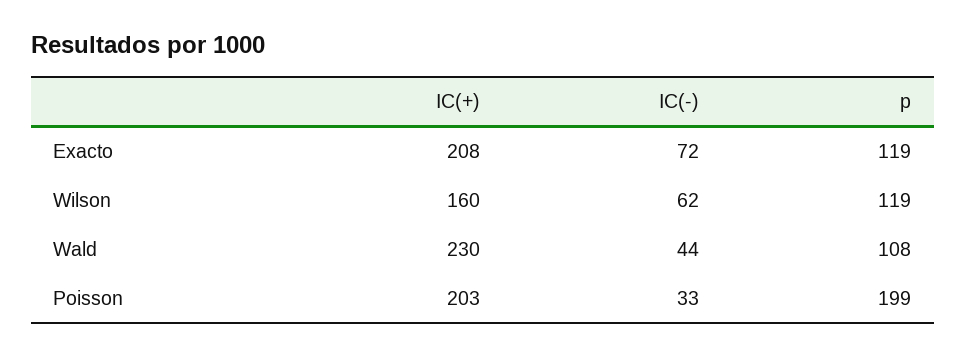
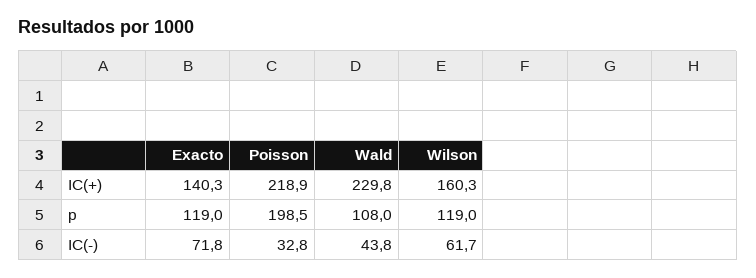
  {
    "IC(+)": {
-     "Exacto": 208,
+     "Exacto": 140.3,
      "Wilson": 160.3,
      "Wald": 229.8,
-     "Poisson": 203
+     "Poisson": 218.9
    },
    "IC(-)": {
      "Exacto": 71.8,
      "Wilson": 61.7,
      "Wald": 43.8,
      "Poisson": 32.8
    },
    "p": {
      "Exacto": 119,
      "Wilson": 119,
      "Wald": 108,
      "Poisson": 198.5
    }
  }

